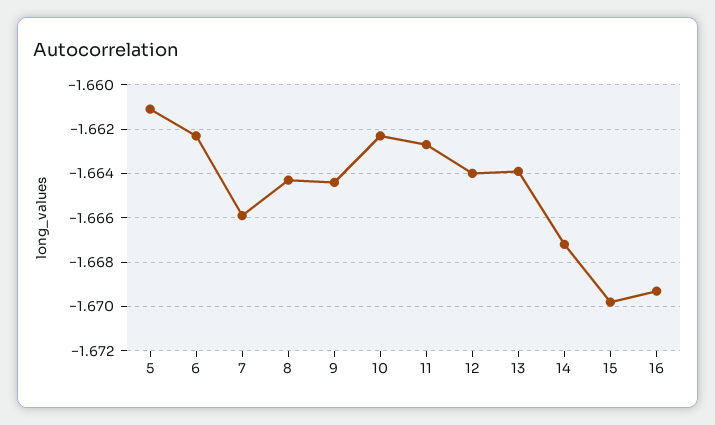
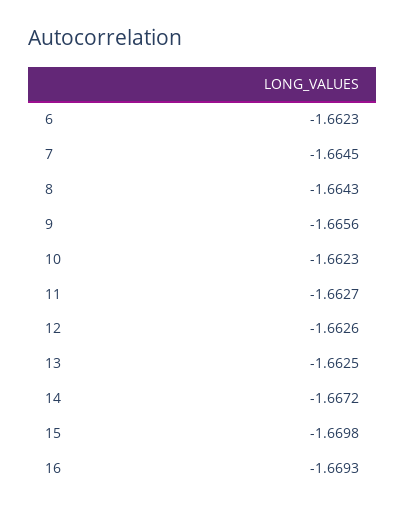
  {
-   "5": -1.661,
    "6": -1.6623,
-   "7": -1.666,
+   "7": -1.6645,
    "8": -1.6643,
-   "9": -1.6645,
+   "9": -1.6656,
    "10": -1.6623,
    "11": -1.6627,
-   "12": -1.664,
+   "12": -1.6626,
-   "13": -1.664,
+   "13": -1.6625,
    "14": -1.6672,
    "15": -1.6698,
    "16": -1.6693
  }

